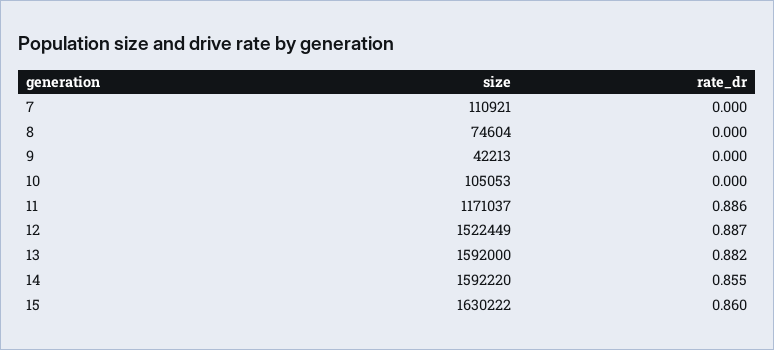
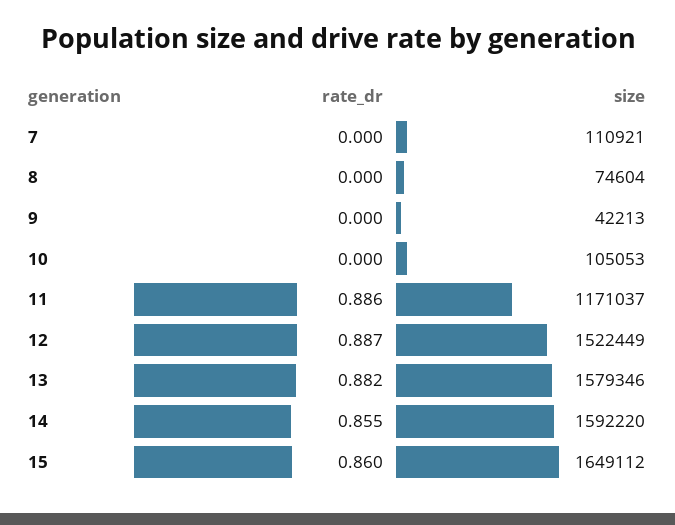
  {
    "size": {
      "7": 110921,
      "8": 74604,
      "9": 42213,
      "10": 105053,
      "11": 1171037,
      "12": 1522449,
-     "13": 1592000,
+     "13": 1579346,
      "14": 1592220,
-     "15": 1630222
+     "15": 1649112
    },
    "rate_dr": {
      "7": 0,
      "8": 0,
      "9": 0,
      "10": 0,
      "11": 0.886,
      "12": 0.887,
      "13": 0.882,
      "14": 0.855,
      "15": 0.86
    }
  }

